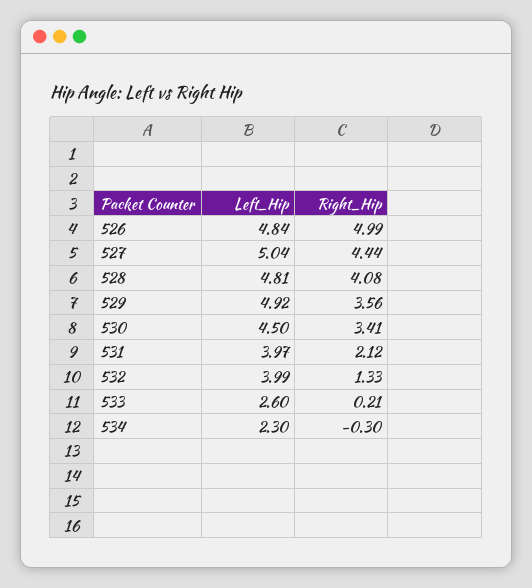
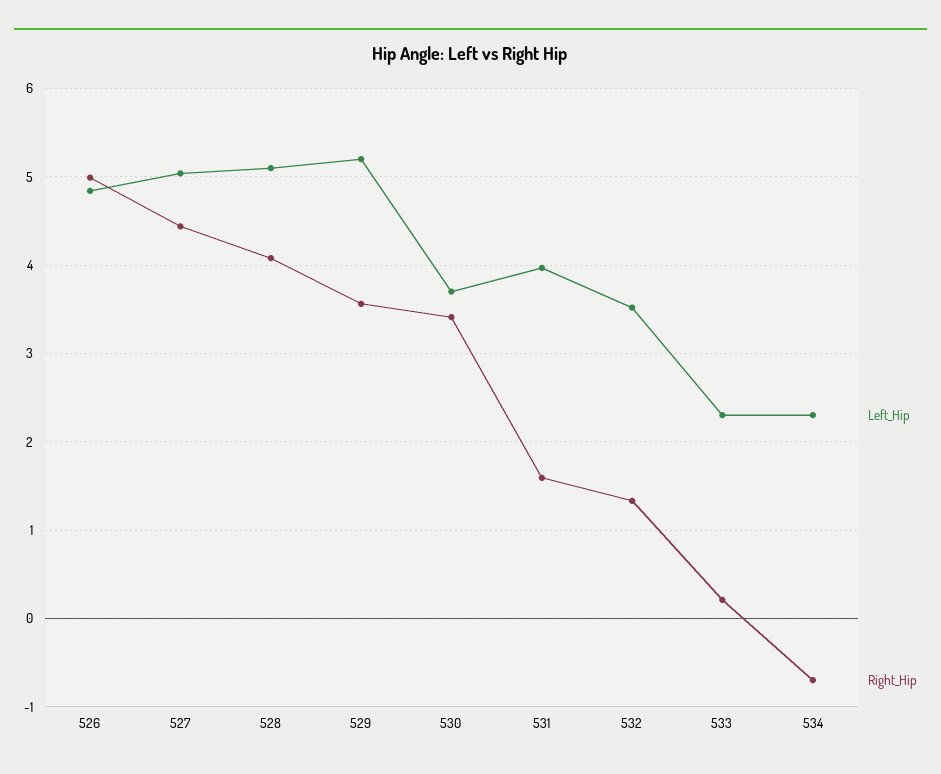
  {
    "Left_Hip": {
      "526": 4.84,
      "527": 5.04,
-     "528": 4.81,
+     "528": 5.1,
-     "529": 4.92,
+     "529": 5.2,
-     "530": 4.5,
+     "530": 3.7,
      "531": 3.97,
-     "532": 3.99,
+     "532": 3.5,
-     "533": 2.6,
+     "533": 2.3,
      "534": 2.3
    },
    "Right_Hip": {
      "526": 4.99,
      "527": 4.44,
      "528": 4.08,
      "529": 3.56,
      "530": 3.41,
-     "531": 2.12,
+     "531": 1.6,
      "532": 1.33,
      "533": 0.21,
-     "534": -0.3
+     "534": -0.7
    }
  }

